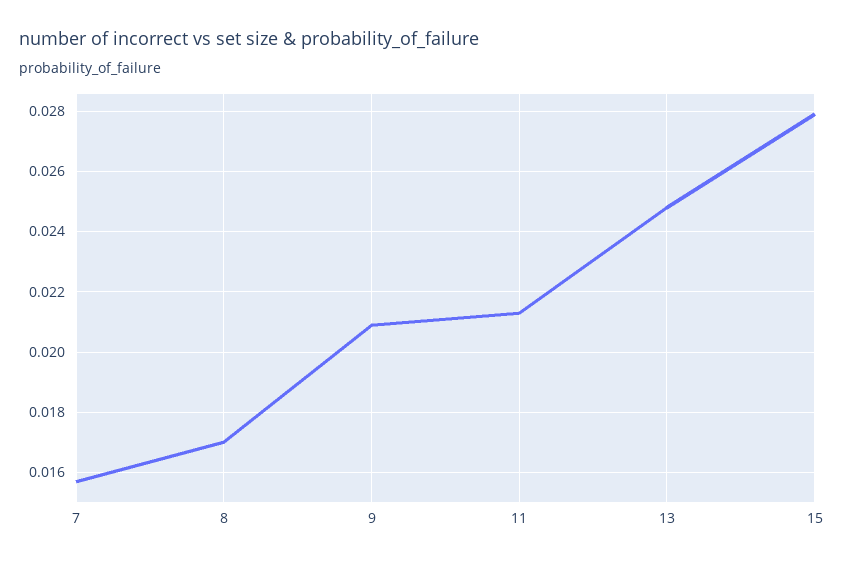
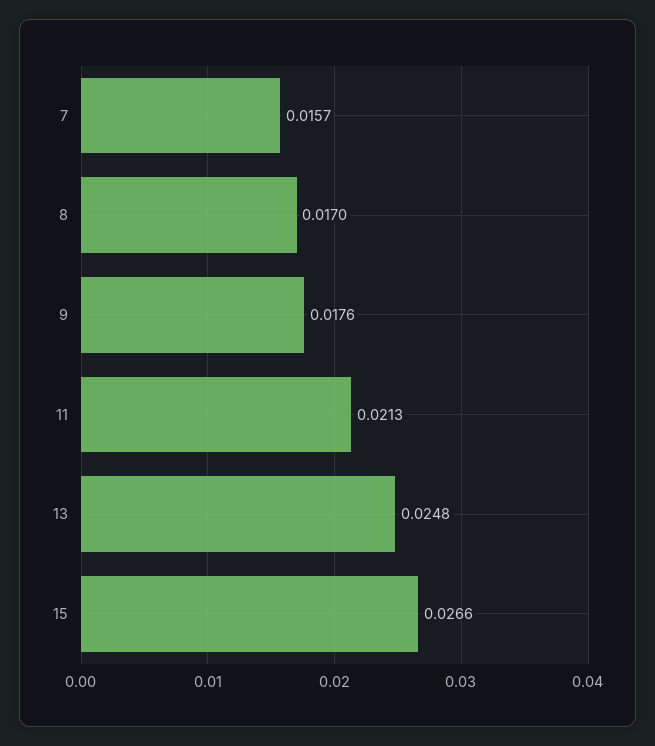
  {
    "7": 0.0157,
    "8": 0.017,
-   "9": 0.021,
+   "9": 0.0176,
    "11": 0.0213,
    "13": 0.0248,
-   "15": 0.028
+   "15": 0.0266
  }

